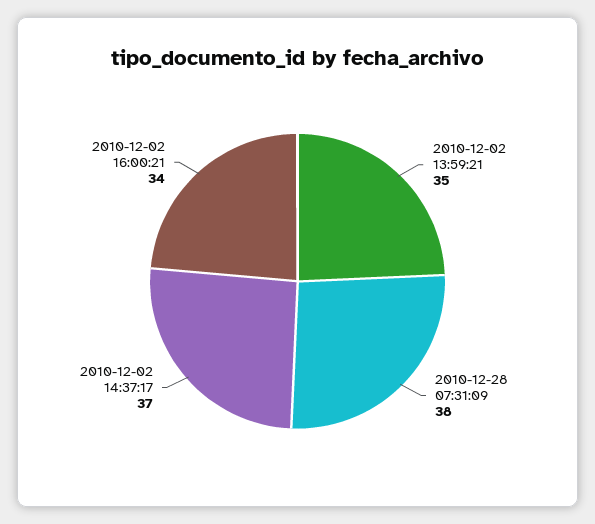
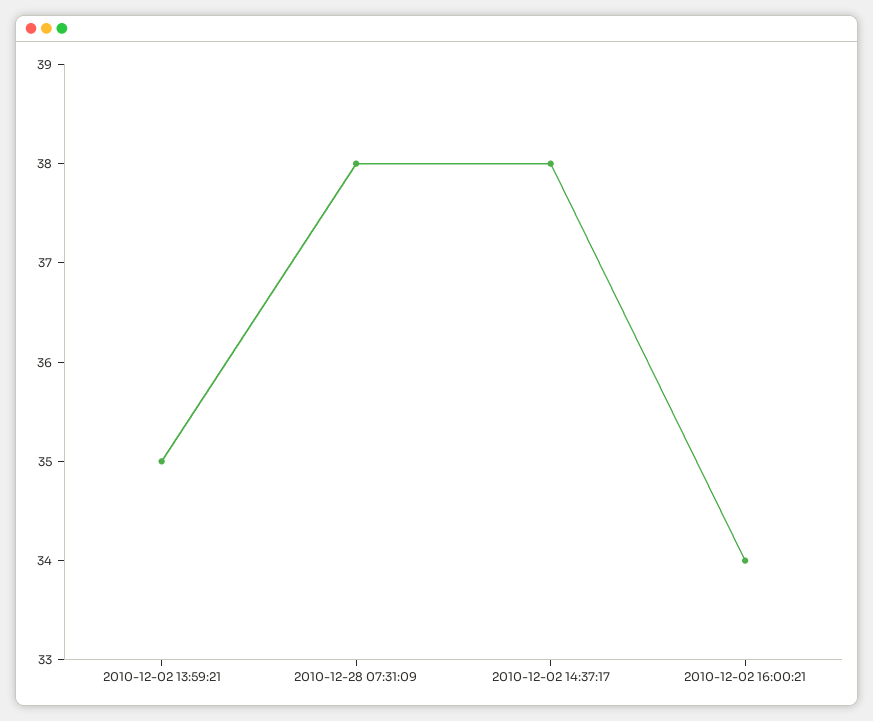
  {
    "2010-12-02 13:59:21": 35,
    "2010-12-28 07:31:09": 38,
-   "2010-12-02 14:37:17": 37,
+   "2010-12-02 14:37:17": 38,
    "2010-12-02 16:00:21": 34
  }

